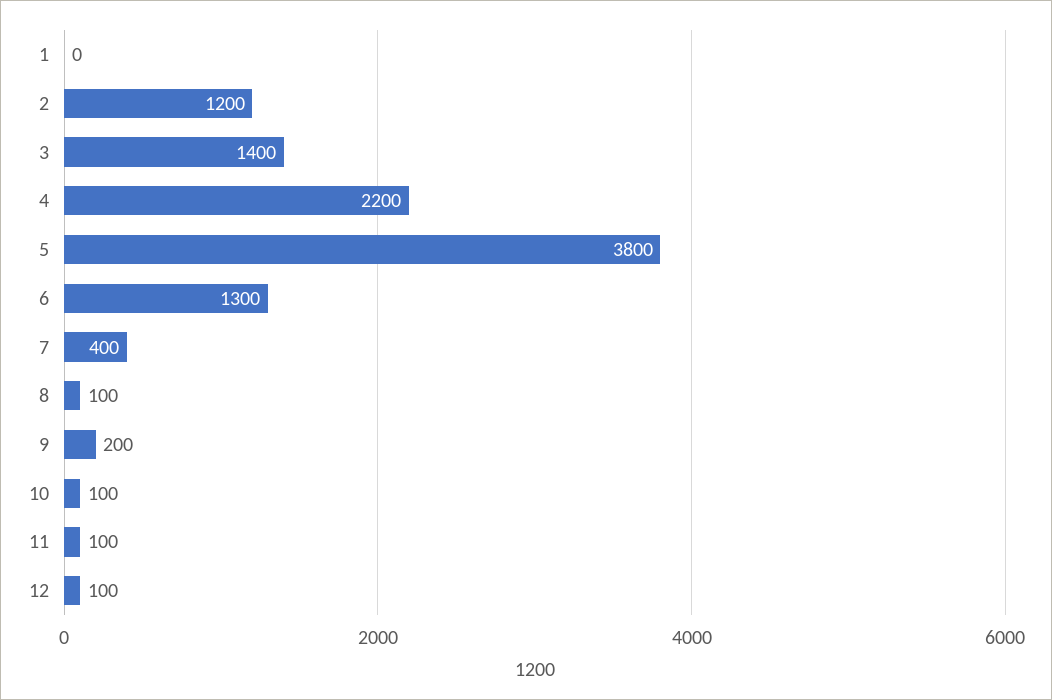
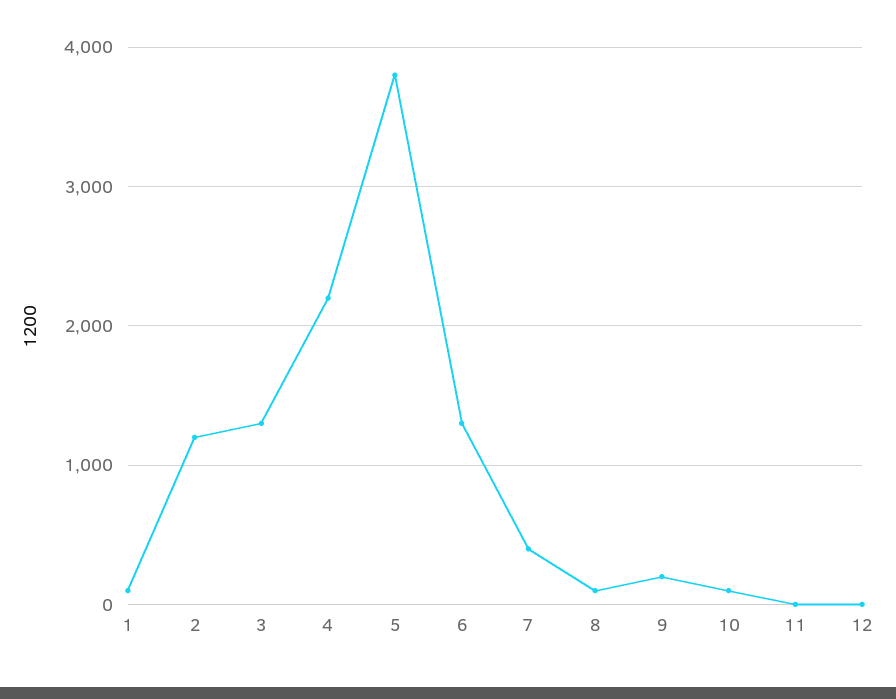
  {
-   "1": 0,
+   "1": 100,
    "2": 1200,
-   "3": 1400,
+   "3": 1300,
    "4": 2200,
    "5": 3800,
    "6": 1300,
    "7": 400,
    "8": 100,
    "9": 200,
    "10": 100,
-   "11": 100,
+   "11": 0,
-   "12": 100
+   "12": 0
  }

